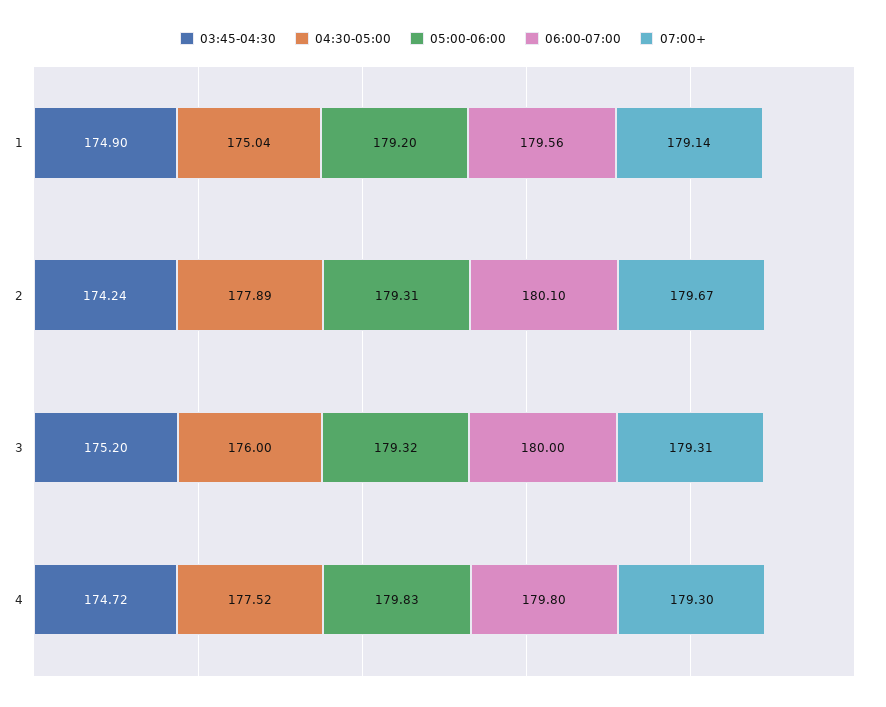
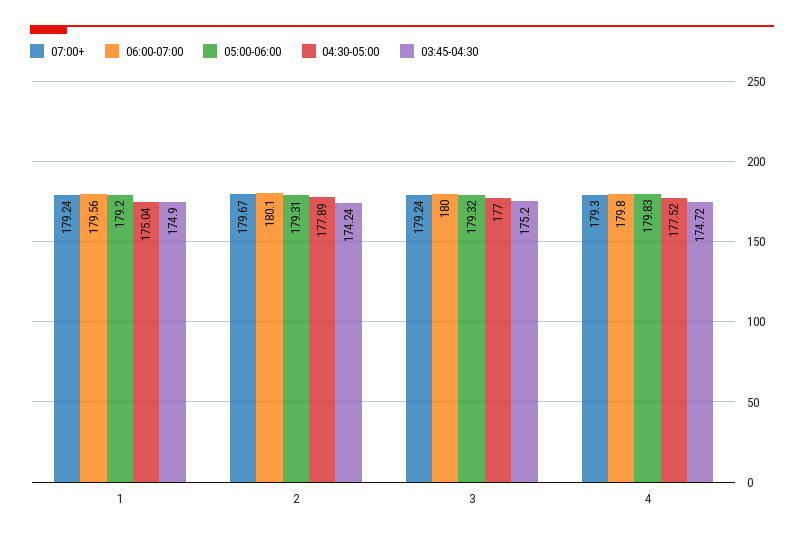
  {
    "03:45-04:30": {
      "1": 174.9,
      "2": 174.24,
      "3": 175.2,
      "4": 174.72
    },
    "04:30-05:00": {
      "1": 175.04,
      "2": 177.89,
-     "3": 176,
+     "3": 177,
      "4": 177.52
    },
    "05:00-06:00": {
      "1": 179.2,
      "2": 179.31,
      "3": 179.32,
      "4": 179.83
    },
    "06:00-07:00": {
      "1": 179.56,
      "2": 180.1,
      "3": 180,
      "4": 179.8
    },
    "07:00+": {
-     "1": 179.14,
+     "1": 179.24,
      "2": 179.67,
-     "3": 179.31,
+     "3": 179.24,
      "4": 179.3
    }
  }

